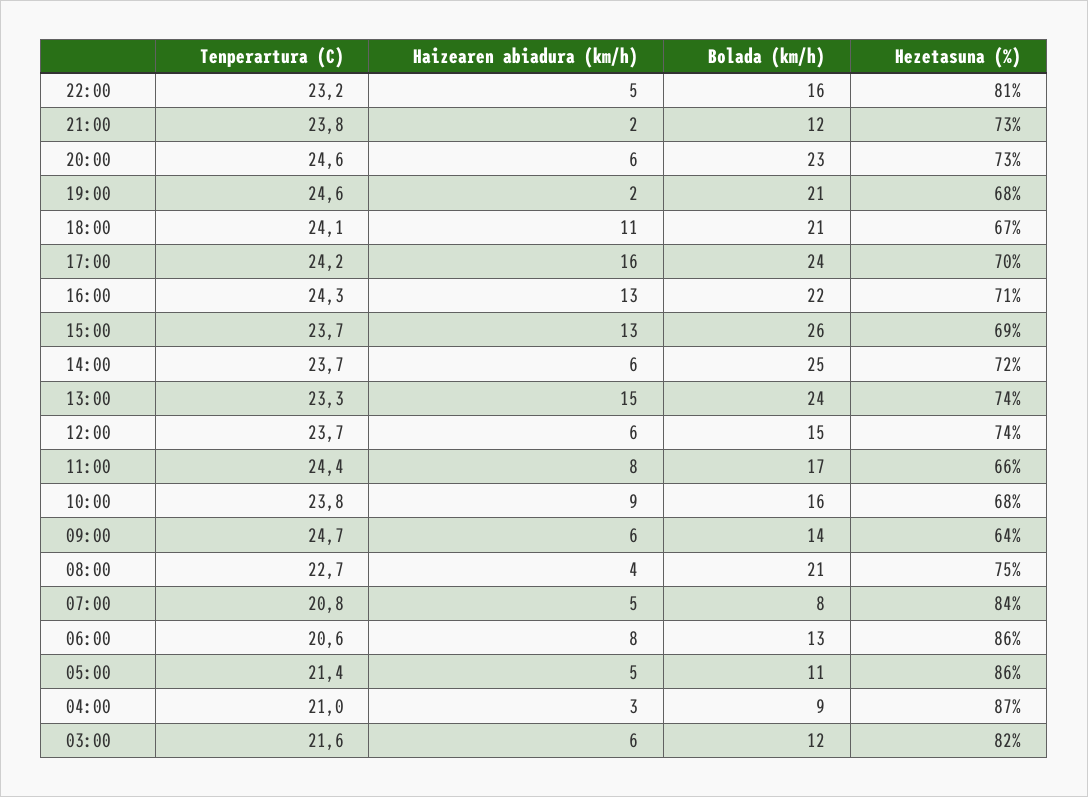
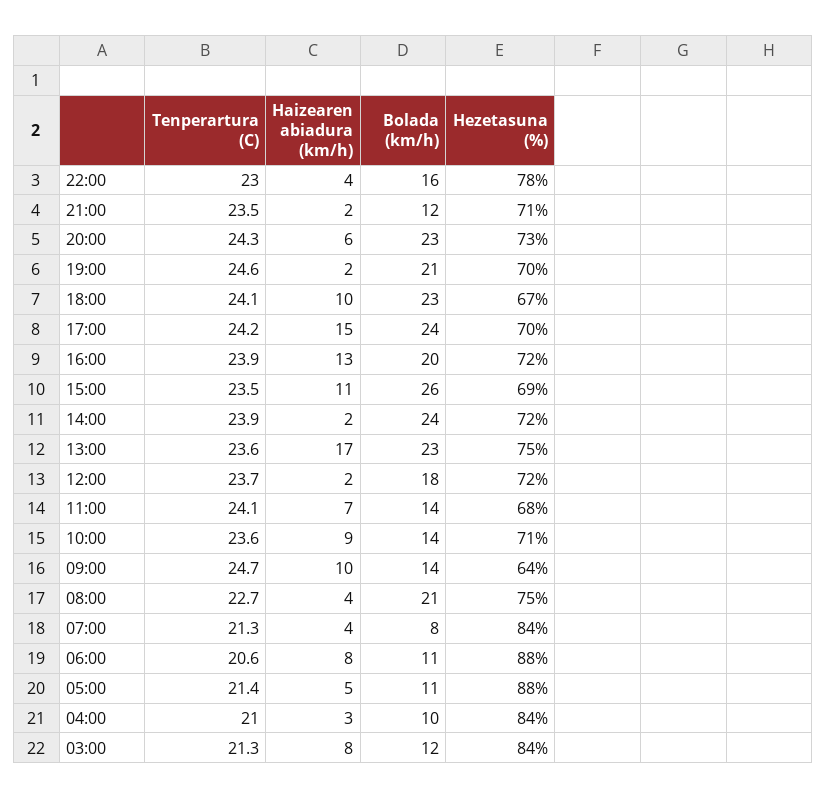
  {
    "Tenperartura (C)": {
-     "22:00": 23.2,
+     "22:00": 23,
-     "21:00": 23.8,
+     "21:00": 23.5,
-     "20:00": 24.6,
+     "20:00": 24.3,
      "19:00": 24.6,
      "18:00": 24.1,
      "17:00": 24.2,
-     "16:00": 24.3,
+     "16:00": 23.9,
-     "15:00": 23.7,
+     "15:00": 23.5,
-     "14:00": 23.7,
+     "14:00": 23.9,
-     "13:00": 23.3,
+     "13:00": 23.6,
      "12:00": 23.7,
-     "11:00": 24.4,
+     "11:00": 24.1,
-     "10:00": 23.8,
+     "10:00": 23.6,
      "09:00": 24.7,
      "08:00": 22.7,
-     "07:00": 20.8,
+     "07:00": 21.3,
      "06:00": 20.6,
      "05:00": 21.4,
      "04:00": 21,
-     "03:00": 21.6
+     "03:00": 21.3
    },
    "Haizearen abiadura (km/h)": {
-     "22:00": 5,
+     "22:00": 4,
      "21:00": 2,
      "20:00": 6,
      "19:00": 2,
-     "18:00": 11,
+     "18:00": 10,
-     "17:00": 16,
+     "17:00": 15,
      "16:00": 13,
-     "15:00": 13,
+     "15:00": 11,
-     "14:00": 6,
+     "14:00": 2,
-     "13:00": 15,
+     "13:00": 17,
-     "12:00": 6,
+     "12:00": 2,
-     "11:00": 8,
+     "11:00": 7,
      "10:00": 9,
-     "09:00": 6,
+     "09:00": 10,
      "08:00": 4,
-     "07:00": 5,
+     "07:00": 4,
      "06:00": 8,
      "05:00": 5,
      "04:00": 3,
-     "03:00": 6
+     "03:00": 8
    },
    "Bolada (km/h)": {
      "22:00": 16,
      "21:00": 12,
      "20:00": 23,
      "19:00": 21,
-     "18:00": 21,
+     "18:00": 23,
      "17:00": 24,
-     "16:00": 22,
+     "16:00": 20,
      "15:00": 26,
-     "14:00": 25,
+     "14:00": 24,
-     "13:00": 24,
+     "13:00": 23,
-     "12:00": 15,
+     "12:00": 18,
-     "11:00": 17,
+     "11:00": 14,
-     "10:00": 16,
+     "10:00": 14,
      "09:00": 14,
      "08:00": 21,
      "07:00": 8,
-     "06:00": 13,
+     "06:00": 11,
      "05:00": 11,
-     "04:00": 9,
+     "04:00": 10,
      "03:00": 12
    },
    "Hezetasuna (%)": {
-     "22:00": 81,
+     "22:00": 78,
-     "21:00": 73,
+     "21:00": 71,
      "20:00": 73,
-     "19:00": 68,
+     "19:00": 70,
      "18:00": 67,
      "17:00": 70,
-     "16:00": 71,
+     "16:00": 72,
      "15:00": 69,
      "14:00": 72,
-     "13:00": 74,
+     "13:00": 75,
-     "12:00": 74,
+     "12:00": 72,
-     "11:00": 66,
+     "11:00": 68,
-     "10:00": 68,
+     "10:00": 71,
      "09:00": 64,
      "08:00": 75,
      "07:00": 84,
-     "06:00": 86,
+     "06:00": 88,
-     "05:00": 86,
+     "05:00": 88,
-     "04:00": 87,
+     "04:00": 84,
-     "03:00": 82
+     "03:00": 84
    }
  }

